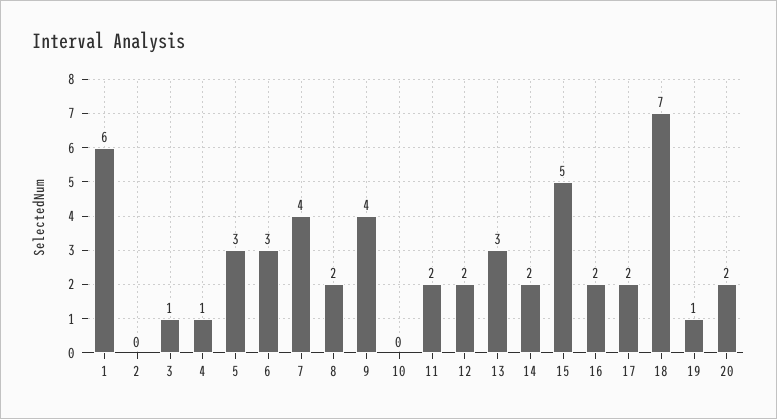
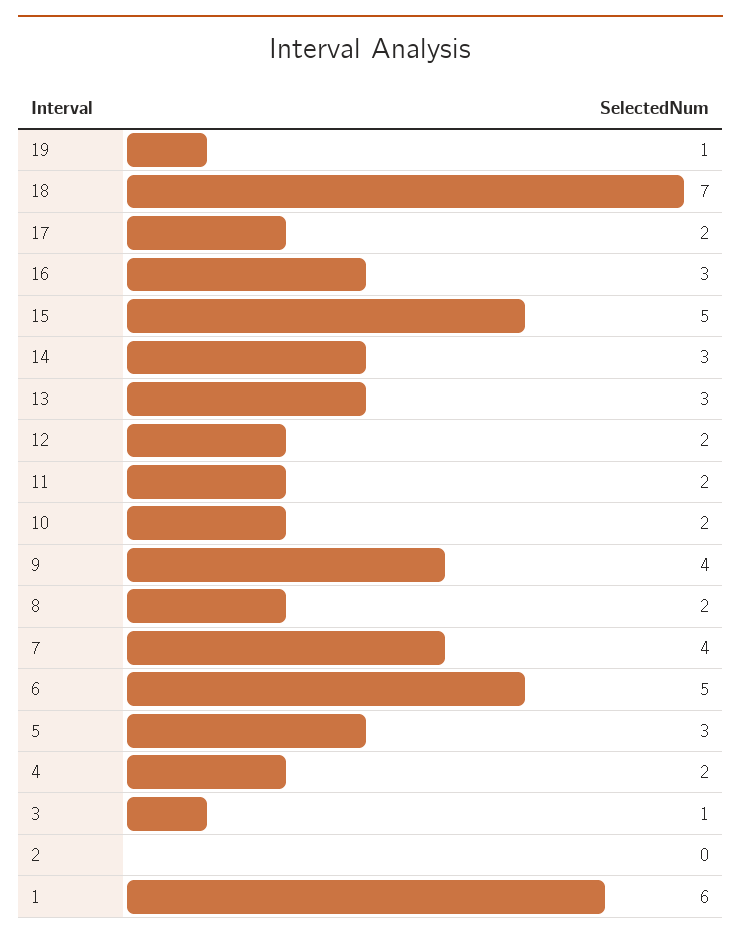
  {
    "1": 6,
    "2": 0,
    "3": 1,
-   "4": 1,
+   "4": 2,
    "5": 3,
-   "6": 3,
+   "6": 5,
    "7": 4,
    "8": 2,
    "9": 4,
-   "10": 0,
+   "10": 2,
    "11": 2,
    "12": 2,
    "13": 3,
-   "14": 2,
+   "14": 3,
    "15": 5,
-   "16": 2,
+   "16": 3,
    "17": 2,
    "18": 7,
-   "19": 1,
+   "19": 1
-   "20": 2
  }

